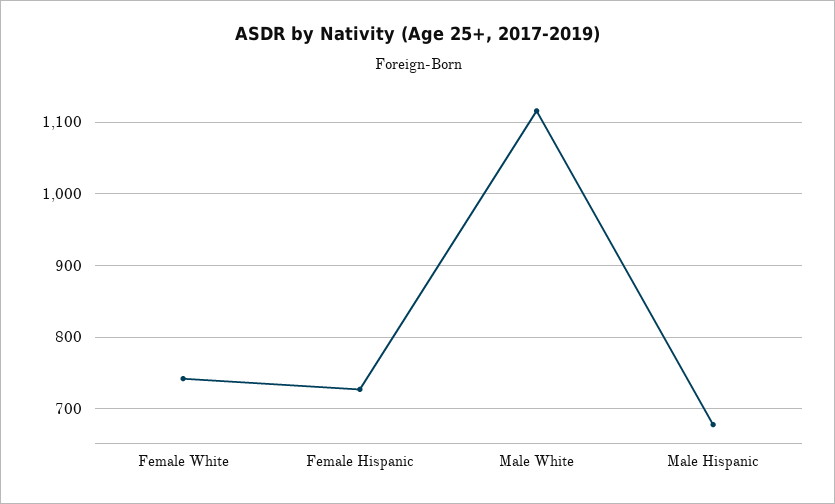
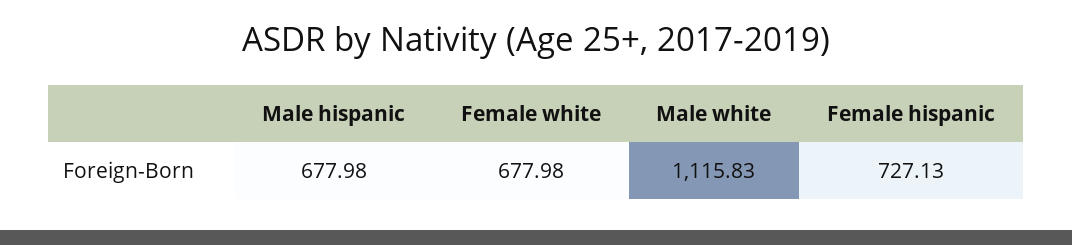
  {
-   "Female White": 740,
+   "Female White": 677.98,
    "Female Hispanic": 727.13,
    "Male White": 1115.83,
    "Male Hispanic": 677.98
  }

